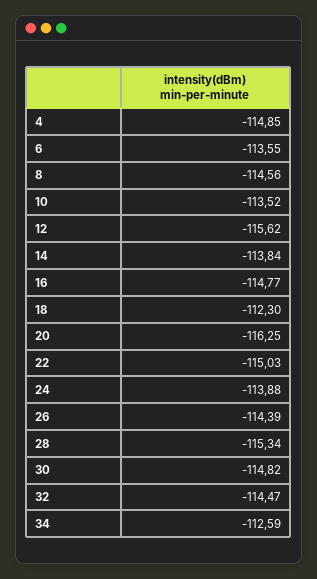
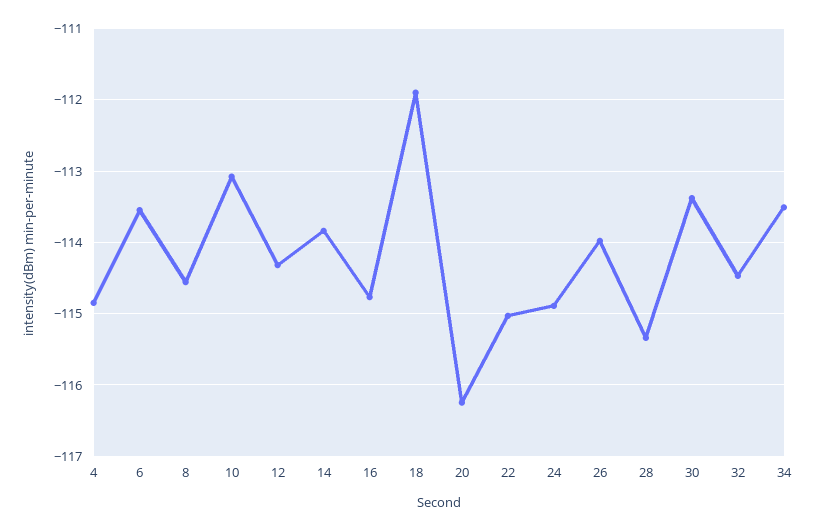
  {
    "4": -114.85,
    "6": -113.55,
    "8": -114.56,
-   "10": -113.52,
+   "10": -113.1,
-   "12": -115.62,
+   "12": -114.3,
    "14": -113.84,
    "16": -114.77,
-   "18": -112.3,
+   "18": -111.9,
    "20": -116.25,
    "22": -115.03,
-   "24": -113.88,
+   "24": -114.9,
-   "26": -114.39,
+   "26": -114,
    "28": -115.34,
-   "30": -114.82,
+   "30": -113.4,
    "32": -114.47,
-   "34": -112.59
+   "34": -113.5
  }

